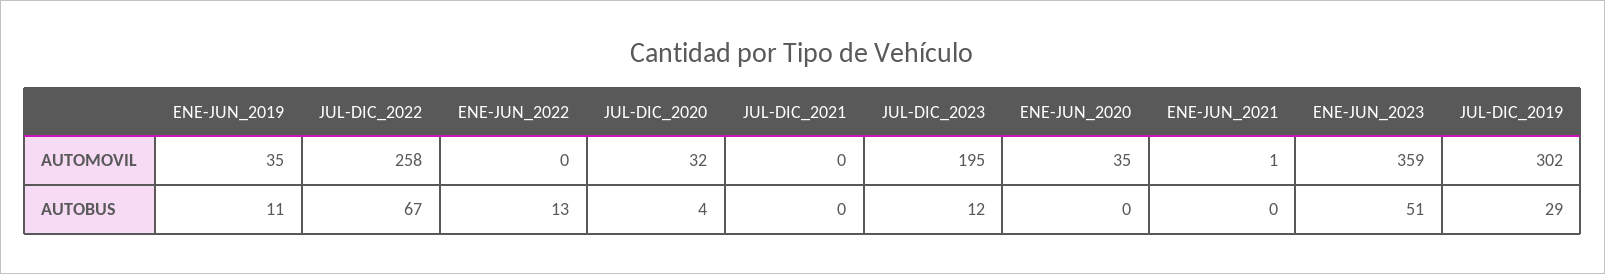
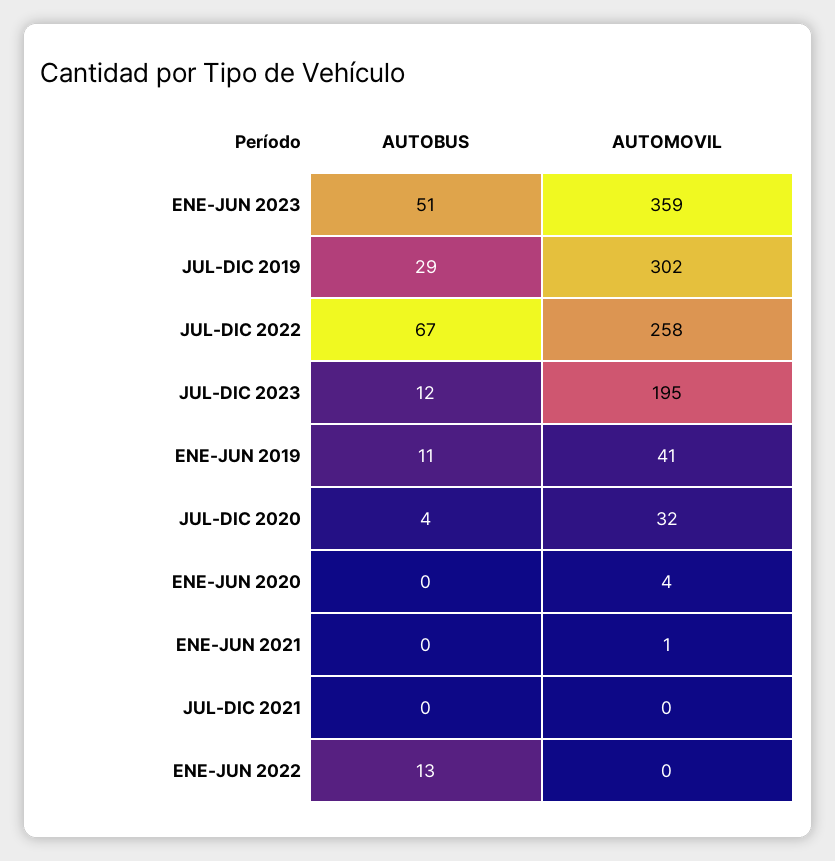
  {
    "ENE-JUN_2019": {
-     "AUTOMOVIL": 35,
+     "AUTOMOVIL": 41,
      "AUTOBUS": 11
    },
    "JUL-DIC_2022": {
      "AUTOMOVIL": 258,
      "AUTOBUS": 67
    },
    "ENE-JUN_2022": {
      "AUTOMOVIL": 0,
      "AUTOBUS": 13
    },
    "JUL-DIC_2020": {
      "AUTOMOVIL": 32,
      "AUTOBUS": 4
    },
    "JUL-DIC_2021": {
      "AUTOMOVIL": 0,
      "AUTOBUS": 0
    },
    "JUL-DIC_2023": {
      "AUTOMOVIL": 195,
      "AUTOBUS": 12
    },
    "ENE-JUN_2020": {
-     "AUTOMOVIL": 35,
+     "AUTOMOVIL": 4,
      "AUTOBUS": 0
    },
    "ENE-JUN_2021": {
      "AUTOMOVIL": 1,
      "AUTOBUS": 0
    },
    "ENE-JUN_2023": {
      "AUTOMOVIL": 359,
      "AUTOBUS": 51
    },
    "JUL-DIC_2019": {
      "AUTOMOVIL": 302,
      "AUTOBUS": 29
    }
  }

